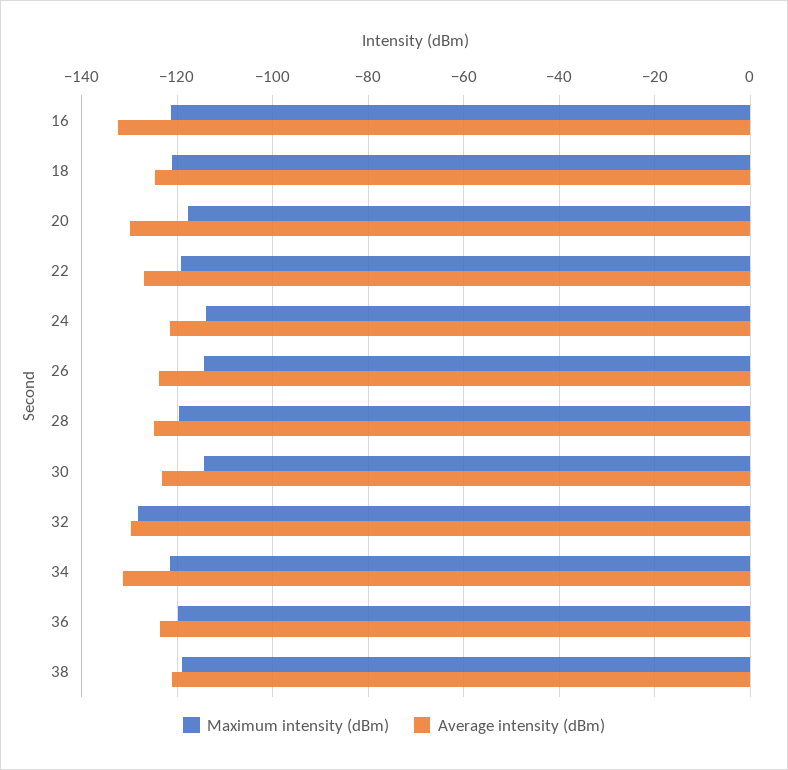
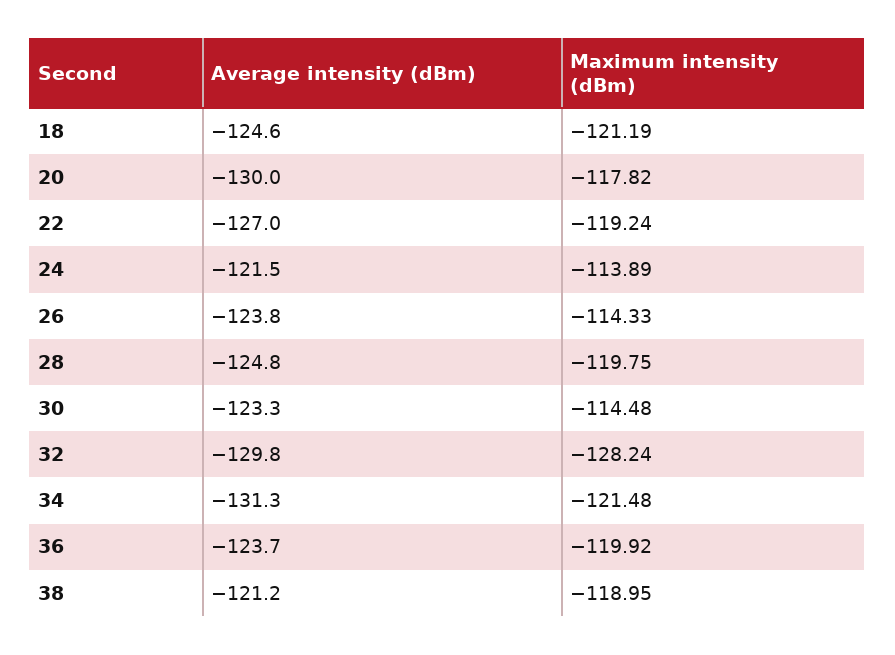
  {
    "Maximum intensity (dBm)": {
-     "16": -122,
      "18": -121.19,
      "20": -117.82,
      "22": -119.24,
      "24": -113.89,
      "26": -114.33,
      "28": -119.75,
      "30": -114.48,
      "32": -128.24,
      "34": -121.48,
      "36": -119.92,
      "38": -118.95
    },
    "Average intensity (dBm)": {
-     "16": -132,
      "18": -124.6,
      "20": -130,
      "22": -127,
      "24": -121.5,
      "26": -123.8,
      "28": -124.8,
      "30": -123.3,
      "32": -129.8,
      "34": -131.3,
      "36": -123.7,
      "38": -121.2
    }
  }

